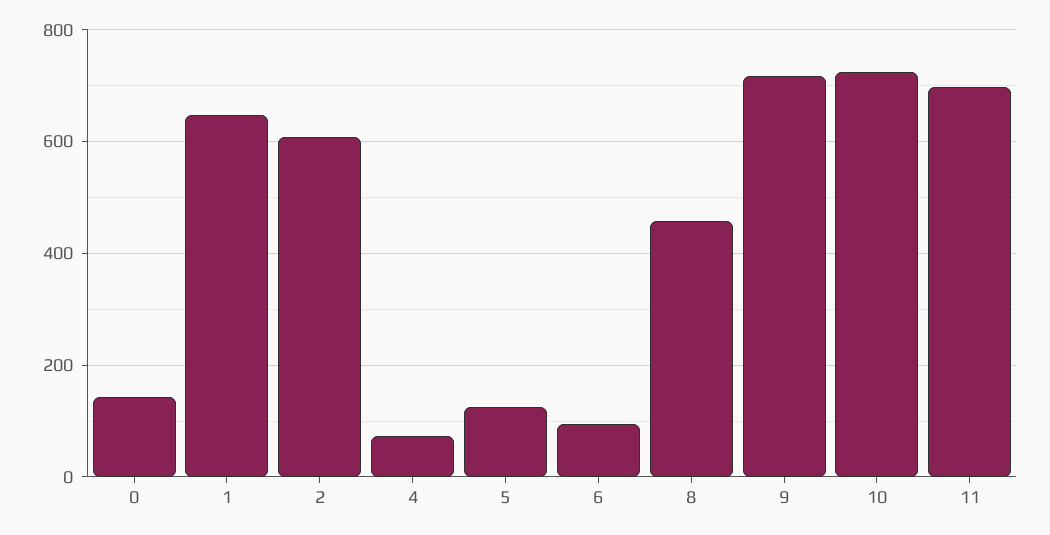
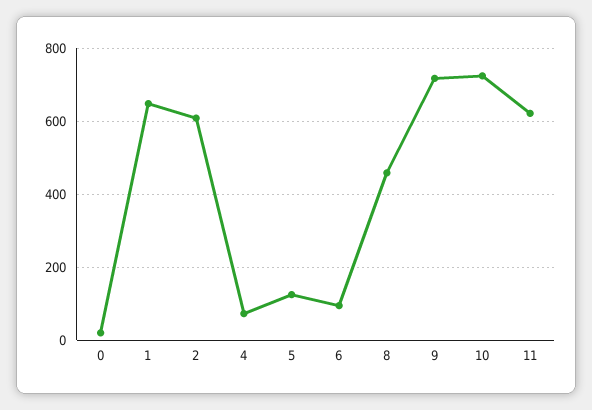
  {
-   "0": 140,
+   "0": 20,
    "1": 640,
    "2": 600,
    "4": 80,
    "5": 120,
    "6": 100,
    "8": 460,
    "9": 720,
    "10": 720,
-   "11": 700
+   "11": 620
  }

